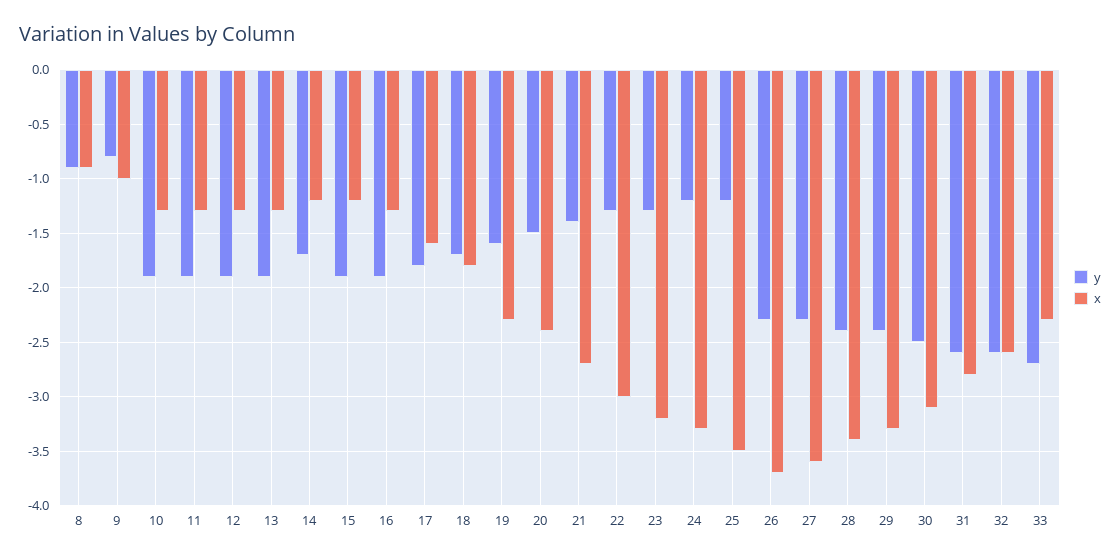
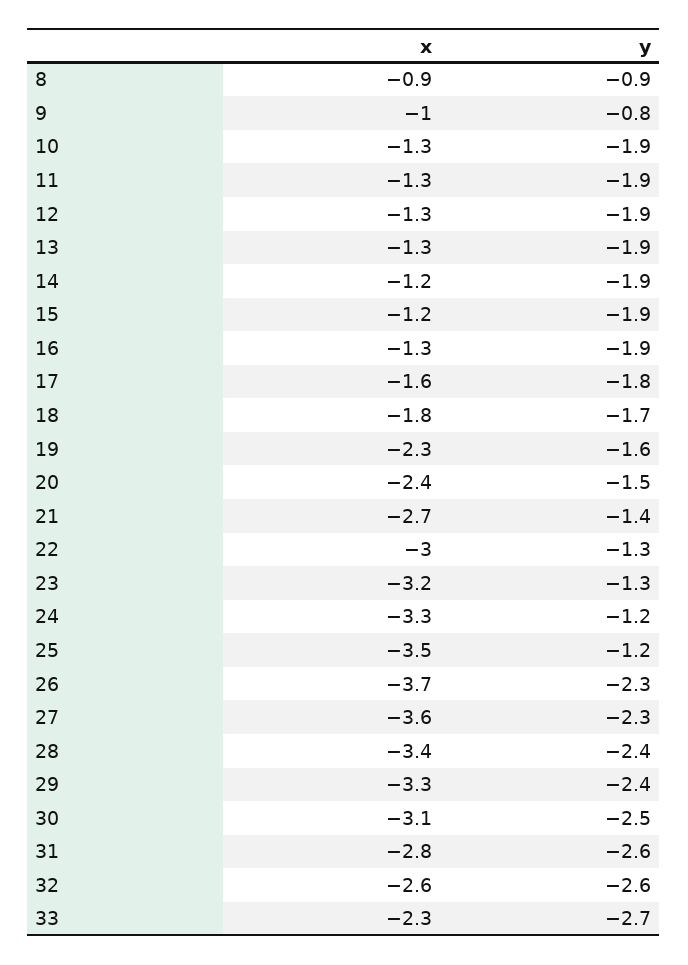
  {
    "y": {
      "8": -0.9,
      "9": -0.8,
      "10": -1.9,
      "11": -1.9,
      "12": -1.9,
      "13": -1.9,
-     "14": -1.7,
+     "14": -1.9,
      "15": -1.9,
      "16": -1.9,
      "17": -1.8,
      "18": -1.7,
      "19": -1.6,
      "20": -1.5,
      "21": -1.4,
      "22": -1.3,
      "23": -1.3,
      "24": -1.2,
      "25": -1.2,
      "26": -2.3,
      "27": -2.3,
      "28": -2.4,
      "29": -2.4,
      "30": -2.5,
      "31": -2.6,
      "32": -2.6,
      "33": -2.7
    },
    "x": {
      "8": -0.9,
      "9": -1,
      "10": -1.3,
      "11": -1.3,
      "12": -1.3,
      "13": -1.3,
      "14": -1.2,
      "15": -1.2,
      "16": -1.3,
      "17": -1.6,
      "18": -1.8,
      "19": -2.3,
      "20": -2.4,
      "21": -2.7,
      "22": -3,
      "23": -3.2,
      "24": -3.3,
      "25": -3.5,
      "26": -3.7,
      "27": -3.6,
      "28": -3.4,
      "29": -3.3,
      "30": -3.1,
      "31": -2.8,
      "32": -2.6,
      "33": -2.3
    }
  }

